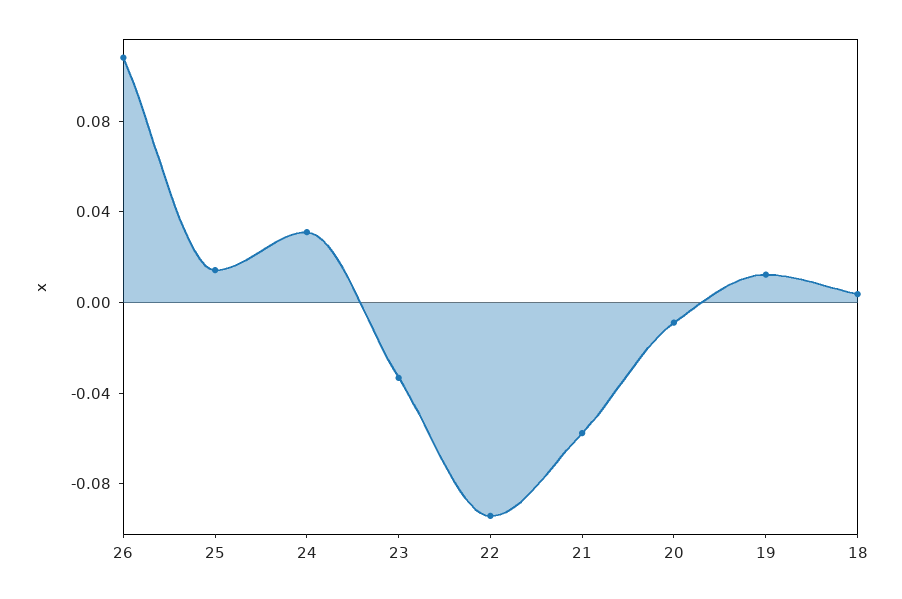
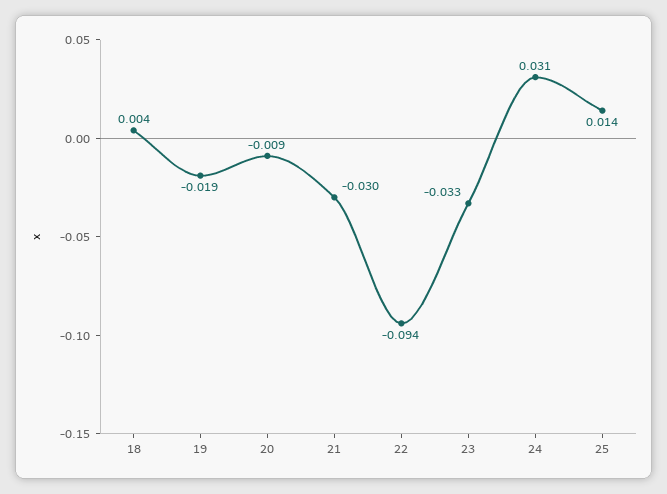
  {
-   "26": 0.11,
    "25": 0.014,
    "24": 0.031,
    "23": -0.033,
    "22": -0.094,
-   "21": -0.06,
+   "21": -0.03,
    "20": -0.009,
-   "19": 0.01,
+   "19": -0.019,
    "18": 0.004
  }

